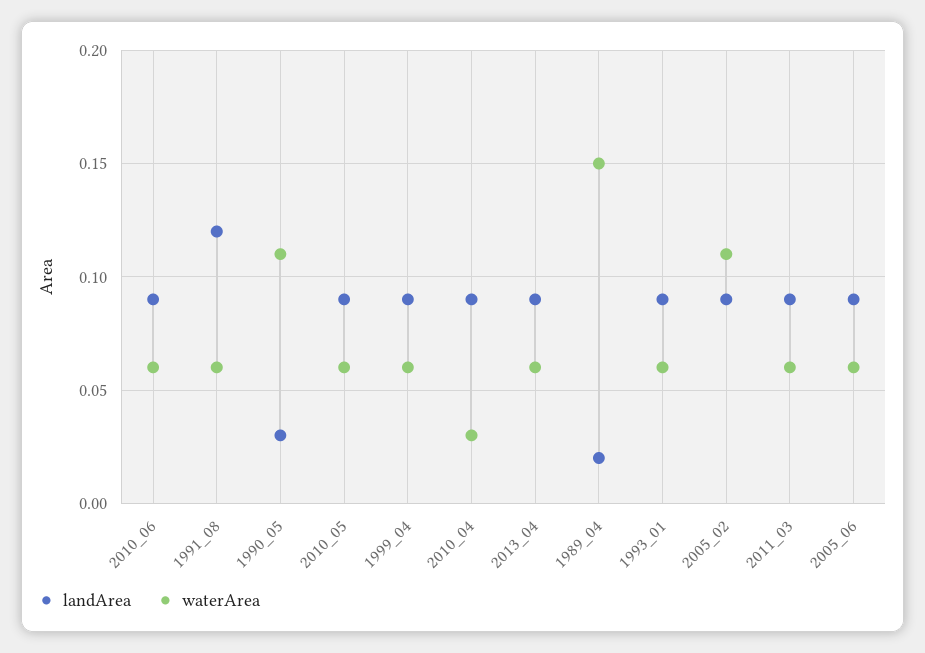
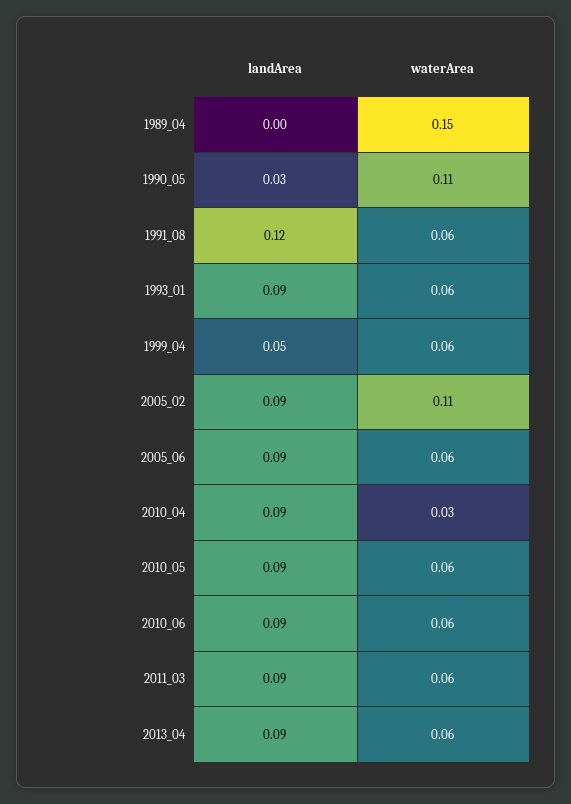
  {
    "landArea": {
      "2010_06": 0.09,
      "1991_08": 0.12,
      "1990_05": 0.03,
      "2010_05": 0.09,
-     "1999_04": 0.09,
+     "1999_04": 0.05,
      "2010_04": 0.09,
      "2013_04": 0.09,
-     "1989_04": 0.02,
+     "1989_04": 0,
      "1993_01": 0.09,
      "2005_02": 0.09,
      "2011_03": 0.09,
      "2005_06": 0.09
    },
    "waterArea": {
      "2010_06": 0.06,
      "1991_08": 0.06,
      "1990_05": 0.11,
      "2010_05": 0.06,
      "1999_04": 0.06,
      "2010_04": 0.03,
      "2013_04": 0.06,
      "1989_04": 0.15,
      "1993_01": 0.06,
      "2005_02": 0.11,
      "2011_03": 0.06,
      "2005_06": 0.06
    }
  }

